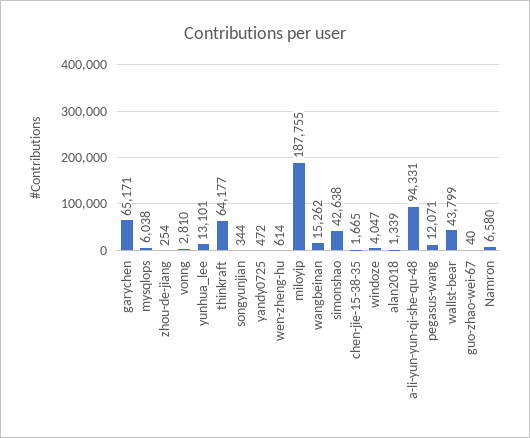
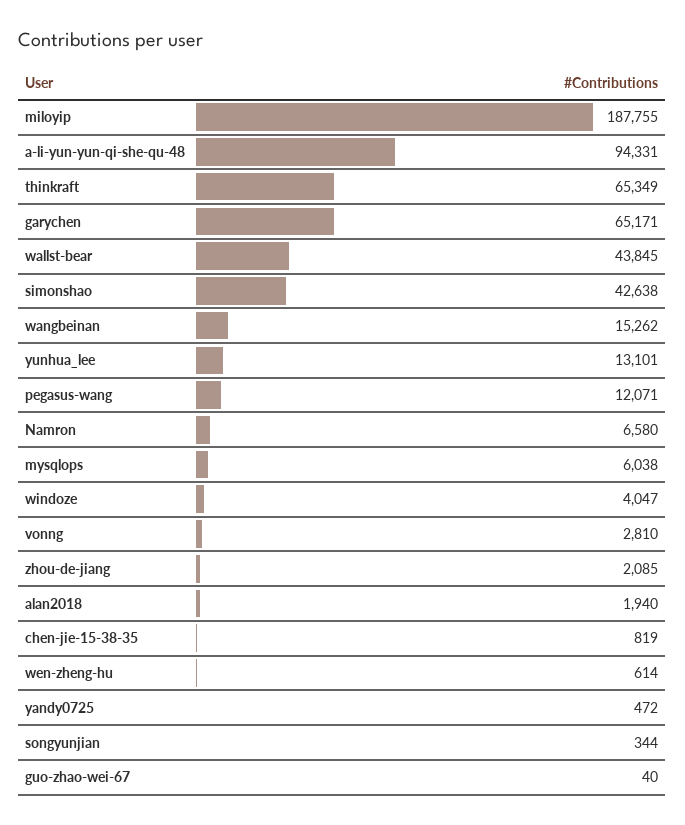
  {
    "garychen": 65171,
    "mysqlops": 6038,
-   "zhou-de-jiang": 254,
+   "zhou-de-jiang": 2085,
    "vonng": 2810,
    "yunhua_lee": 13101,
-   "thinkraft": 64177,
+   "thinkraft": 65349,
    "songyunjian": 344,
    "yandy0725": 472,
    "wen-zheng-hu": 614,
    "miloyip": 187755,
    "wangbeinan": 15262,
    "simonshao": 42638,
-   "chen-jie-15-38-35": 1665,
+   "chen-jie-15-38-35": 819,
    "windoze": 4047,
-   "alan2018": 1339,
+   "alan2018": 1940,
    "a-li-yun-yun-qi-she-qu-48": 94331,
    "pegasus-wang": 12071,
-   "wallst-bear": 43799,
+   "wallst-bear": 43845,
    "guo-zhao-wei-67": 40,
    "Namron": 6580
  }

